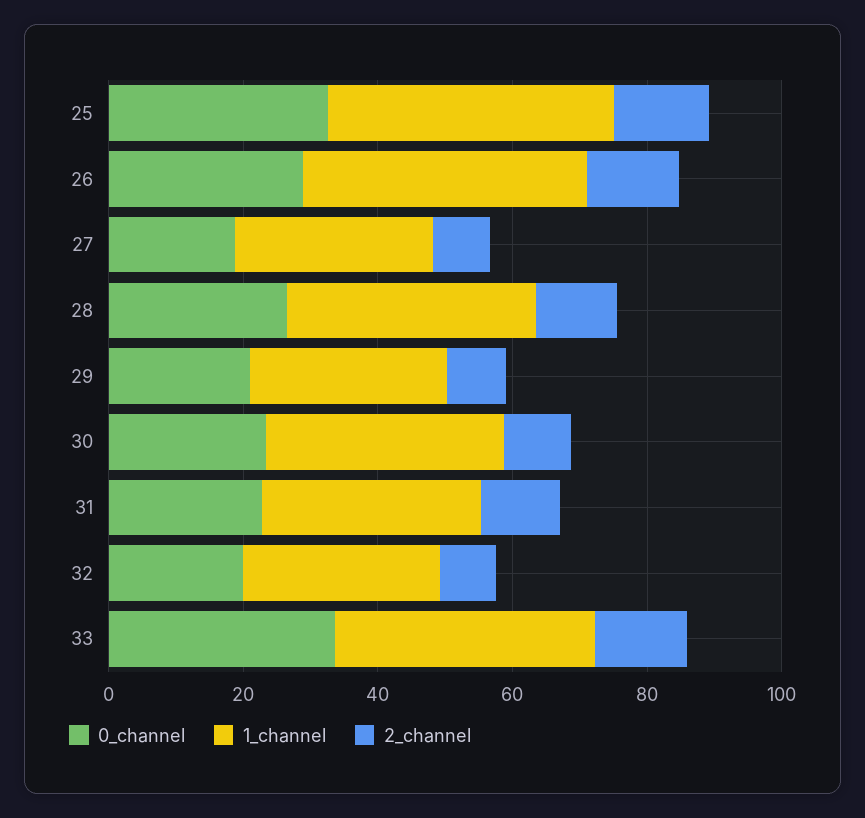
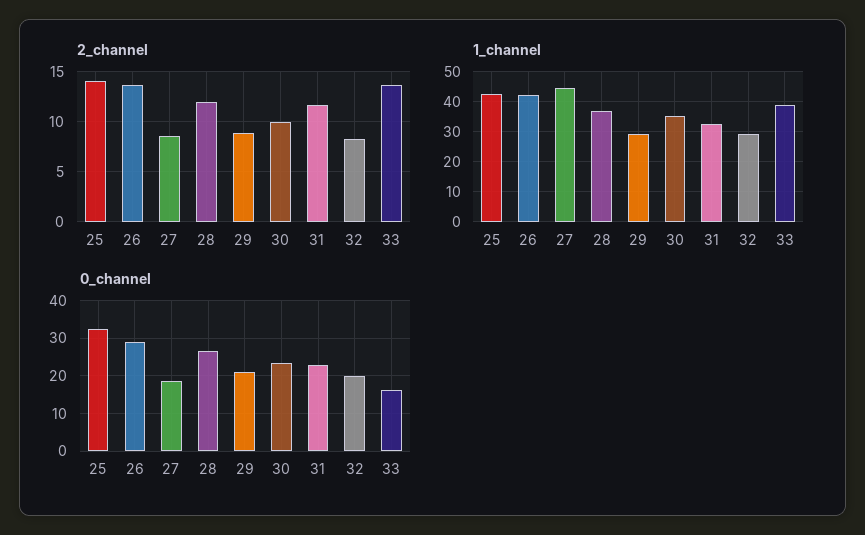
  {
    "0_channel": {
      "25": 32,
      "26": 28,
      "27": 18,
      "28": 26,
      "29": 20,
      "30": 24,
      "31": 22,
      "32": 20,
-     "33": 35
+     "33": 16
    },
    "1_channel": {
      "25": 42,
      "26": 42,
-     "27": 30,
+     "27": 44,
      "28": 36,
      "29": 30,
      "30": 36,
      "31": 32,
      "32": 30,
      "33": 38
    },
    "2_channel": {
      "25": 14,
      "26": 14,
      "27": 9,
      "28": 12,
      "29": 9,
      "30": 10,
      "31": 12,
      "32": 8,
      "33": 14
    }
  }

